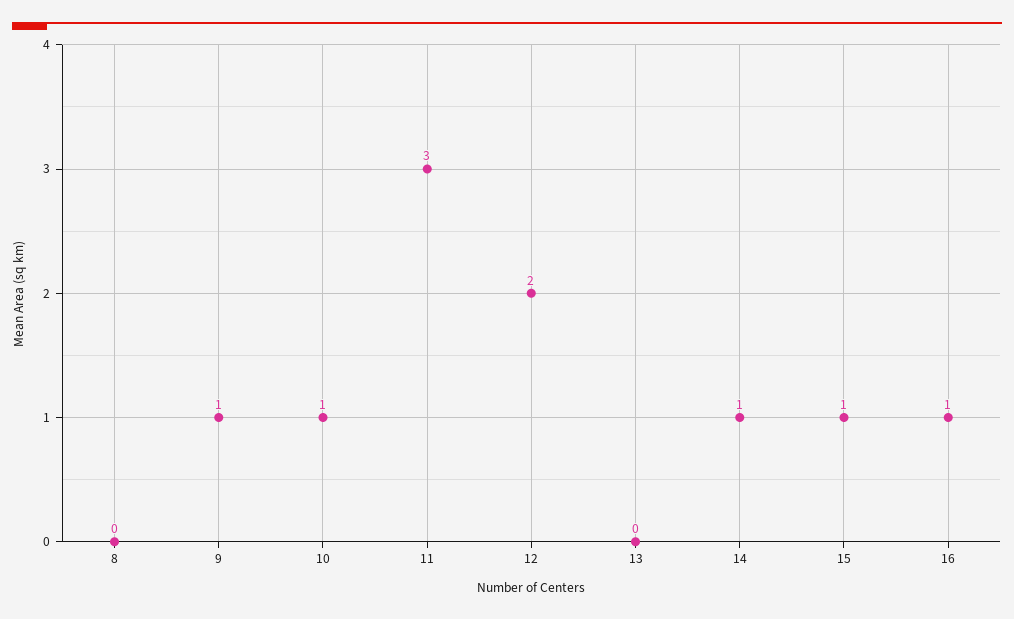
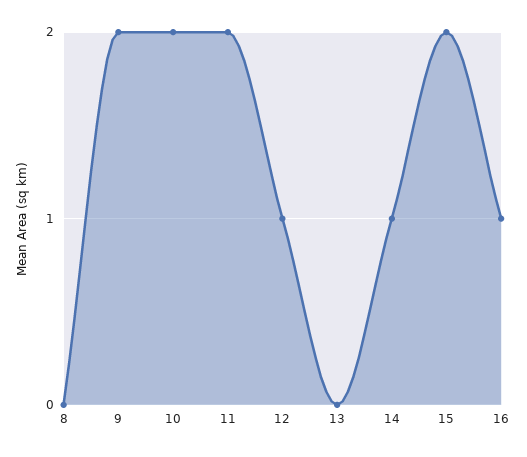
  {
    "8": 0,
-   "9": 1,
+   "9": 2,
-   "10": 1,
+   "10": 2,
-   "11": 3,
+   "11": 2,
-   "12": 2,
+   "12": 1,
    "13": 0,
    "14": 1,
-   "15": 1,
+   "15": 2,
    "16": 1
  }

